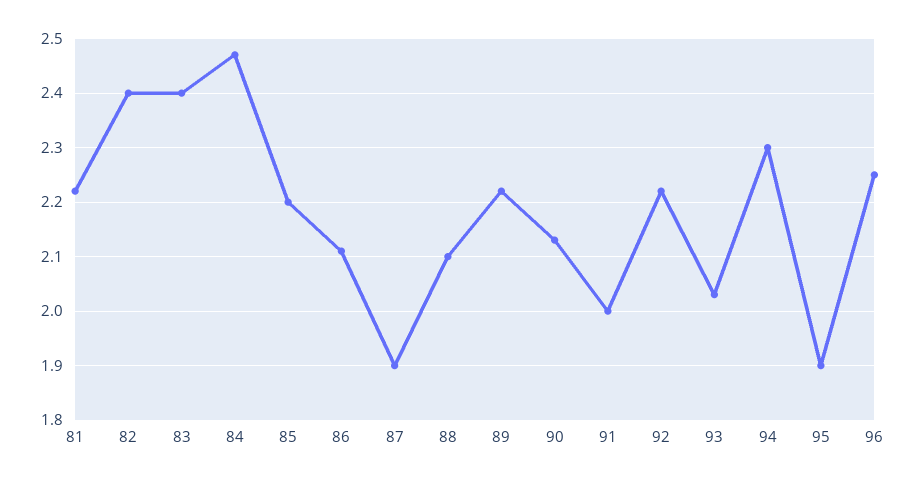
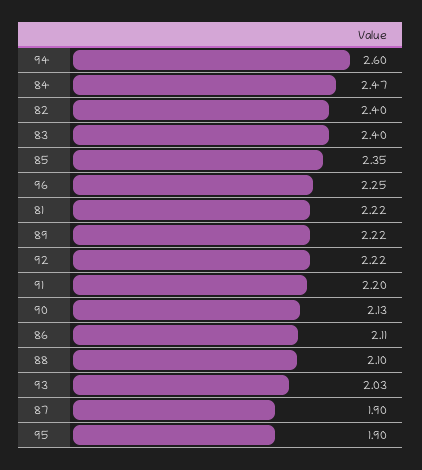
  {
    "81": 2.22,
    "82": 2.4,
    "83": 2.4,
    "84": 2.47,
-   "85": 2.2,
+   "85": 2.35,
    "86": 2.11,
    "87": 1.9,
    "88": 2.1,
    "89": 2.22,
    "90": 2.13,
-   "91": 2,
+   "91": 2.2,
    "92": 2.22,
    "93": 2.03,
-   "94": 2.3,
+   "94": 2.6,
    "95": 1.9,
    "96": 2.25
  }

